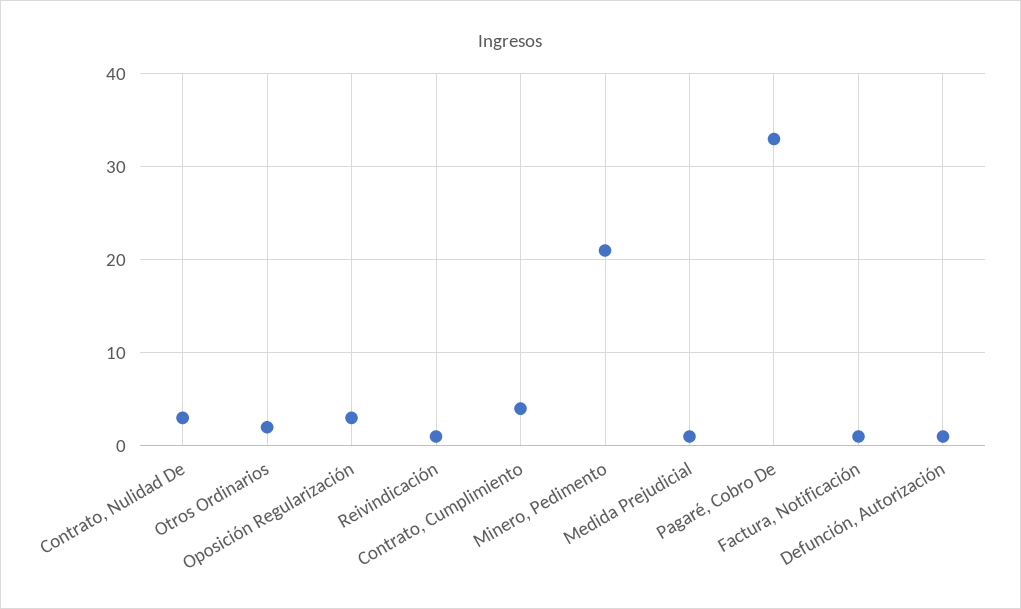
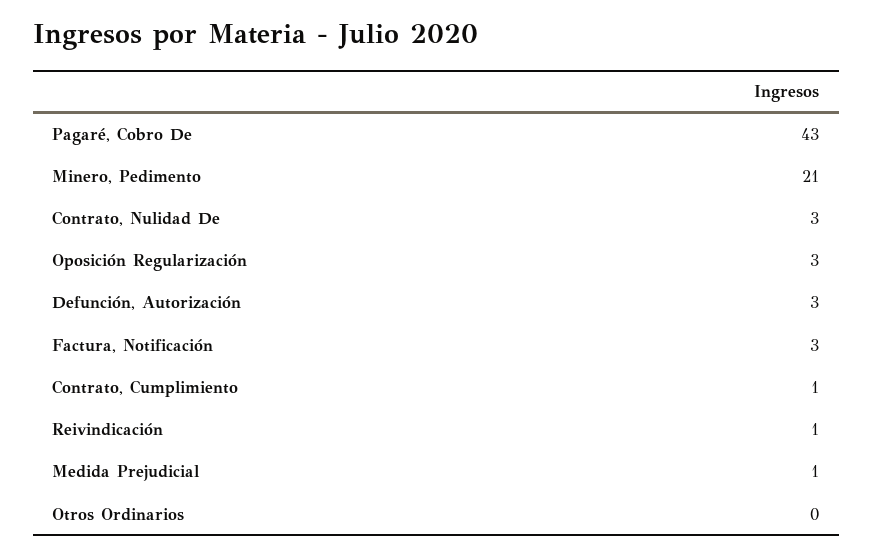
  {
    "Contrato, Nulidad De": 3,
-   "Otros Ordinarios": 2,
+   "Otros Ordinarios": 0,
    "Oposición Regularización": 3,
    "Reivindicación": 1,
-   "Contrato, Cumplimiento": 4,
+   "Contrato, Cumplimiento": 1,
    "Minero, Pedimento": 21,
    "Medida Prejudicial": 1,
-   "Pagaré, Cobro De": 33,
+   "Pagaré, Cobro De": 43,
-   "Factura, Notificación": 1,
+   "Factura, Notificación": 3,
-   "Defunción, Autorización": 1
+   "Defunción, Autorización": 3
  }

